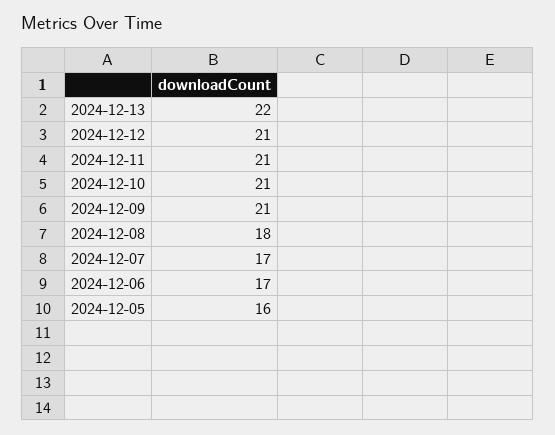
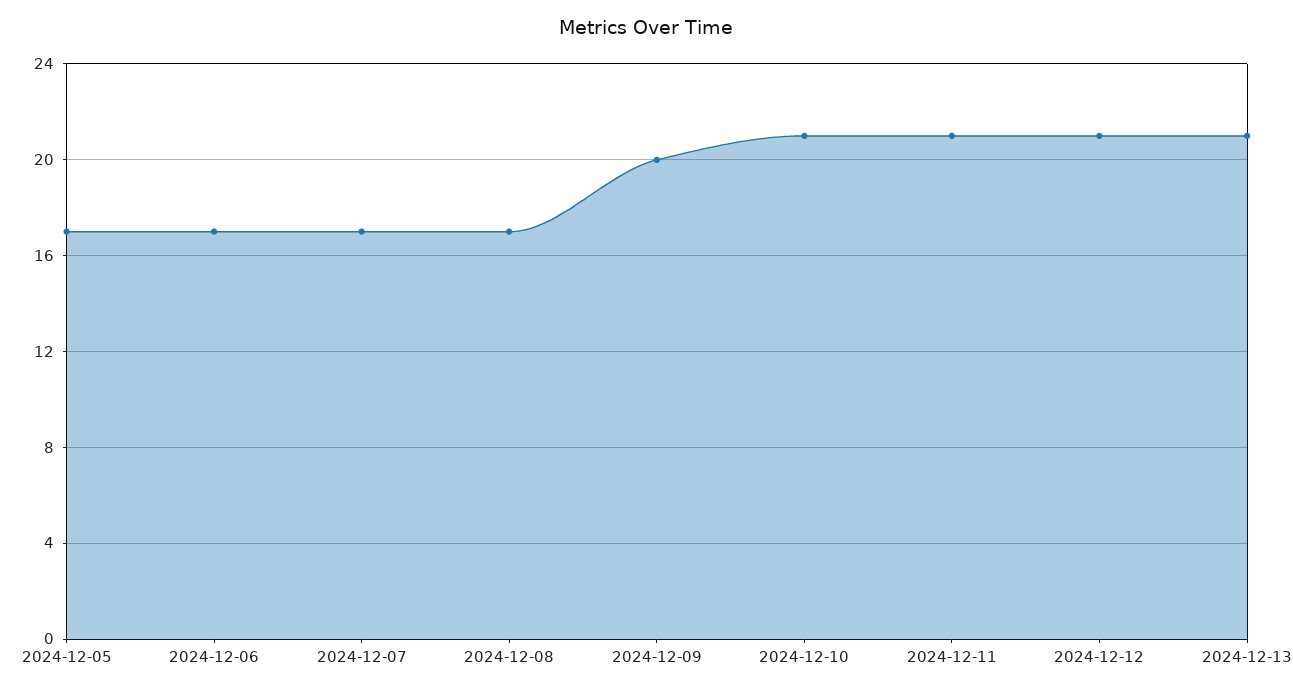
  {
-   "2024-12-13": 22,
+   "2024-12-13": 21,
    "2024-12-12": 21,
    "2024-12-11": 21,
    "2024-12-10": 21,
-   "2024-12-09": 21,
+   "2024-12-09": 20,
-   "2024-12-08": 18,
+   "2024-12-08": 17,
    "2024-12-07": 17,
    "2024-12-06": 17,
-   "2024-12-05": 16
+   "2024-12-05": 17
  }

